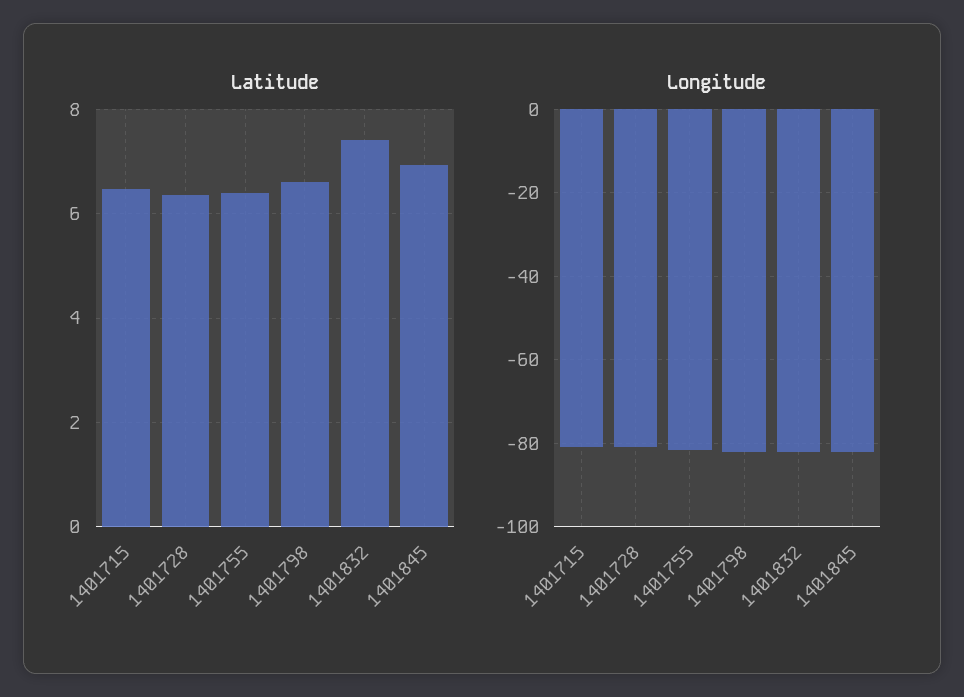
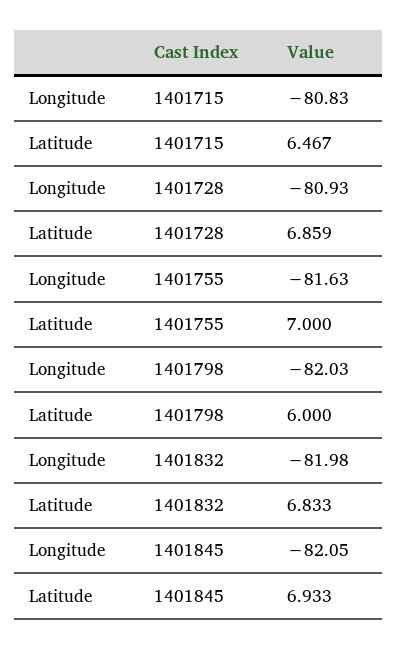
  {
    "Latitude": {
      "1401715": 6.467,
-     "1401728": 6.4,
+     "1401728": 6.859,
-     "1401755": 6.4,
+     "1401755": 7,
-     "1401798": 6.6,
+     "1401798": 6,
-     "1401832": 7.4,
+     "1401832": 6.833,
      "1401845": 6.933
    },
    "Longitude": {
      "1401715": -80.83,
      "1401728": -80.93,
      "1401755": -81.63,
      "1401798": -82.03,
      "1401832": -81.98,
      "1401845": -82.05
    }
  }

